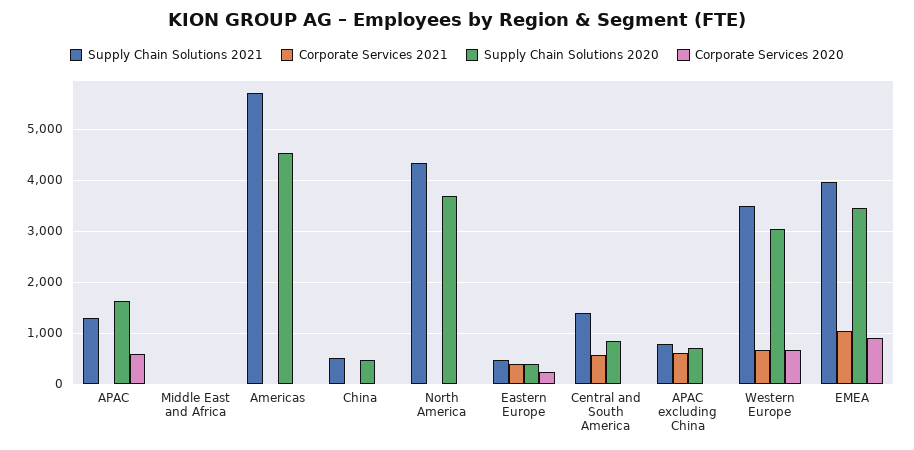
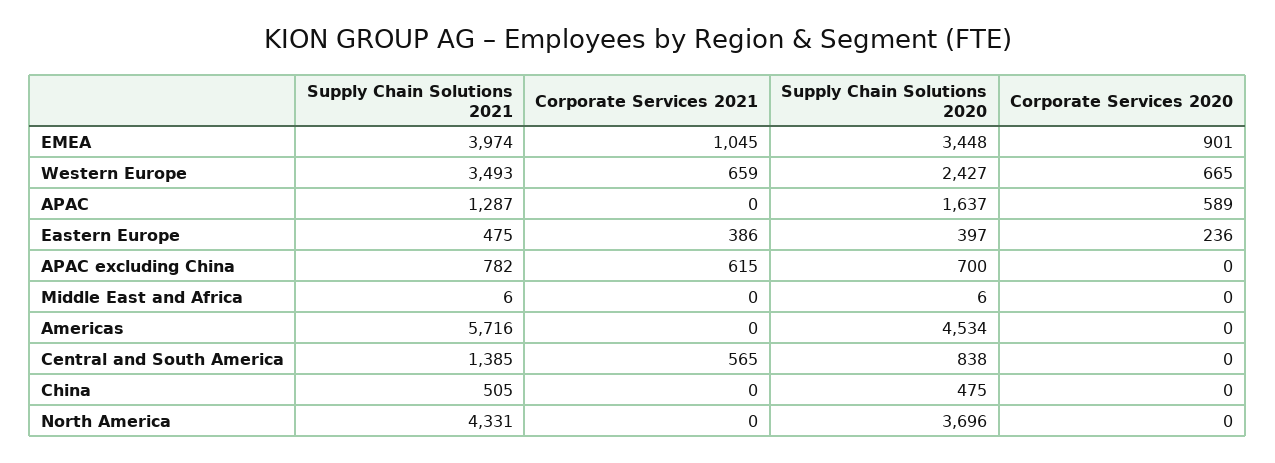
  {
    "Supply Chain Solutions 2021": {
      "APAC": 1287,
      "Middle East and Africa": 6,
      "Americas": 5716,
      "China": 505,
      "North America": 4331,
      "Eastern Europe": 475,
      "Central and South America": 1385,
      "APAC excluding China": 782,
      "Western Europe": 3493,
      "EMEA": 3974
    },
    "Corporate Services 2021": {
      "APAC": 0,
      "Middle East and Africa": 0,
      "Americas": 0,
      "China": 0,
      "North America": 0,
      "Eastern Europe": 386,
      "Central and South America": 565,
      "APAC excluding China": 615,
      "Western Europe": 659,
      "EMEA": 1045
    },
    "Supply Chain Solutions 2020": {
      "APAC": 1637,
      "Middle East and Africa": 6,
      "Americas": 4534,
      "China": 475,
      "North America": 3696,
      "Eastern Europe": 397,
      "Central and South America": 838,
      "APAC excluding China": 700,
-     "Western Europe": 3000,
+     "Western Europe": 2427,
      "EMEA": 3448
    },
    "Corporate Services 2020": {
      "APAC": 589,
      "Middle East and Africa": 0,
      "Americas": 0,
      "China": 0,
      "North America": 0,
      "Eastern Europe": 236,
      "Central and South America": 0,
      "APAC excluding China": 0,
      "Western Europe": 665,
      "EMEA": 901
    }
  }

